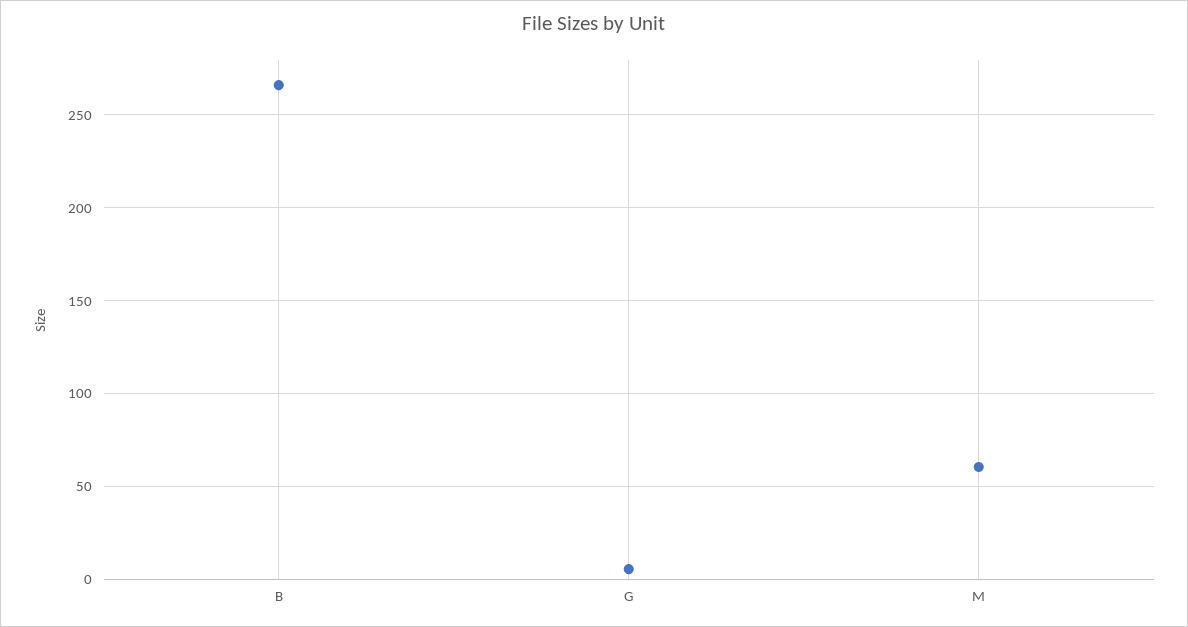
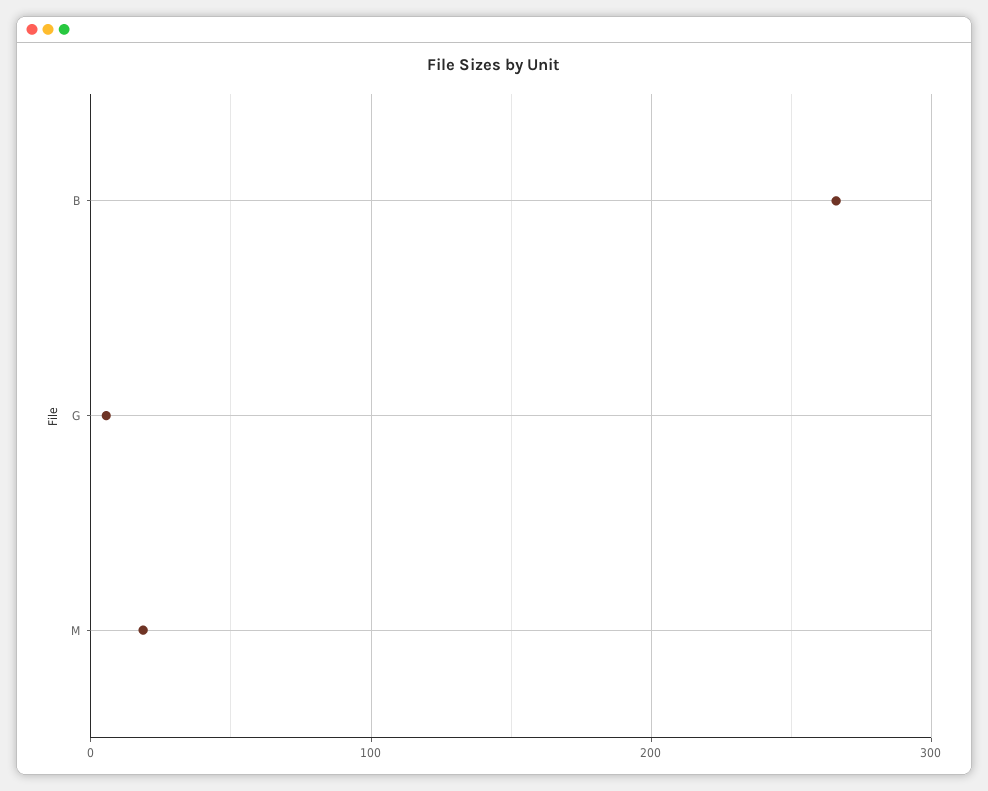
  {
    "B": 265,
    "G": 5,
-   "M": 60
+   "M": 20
  }

